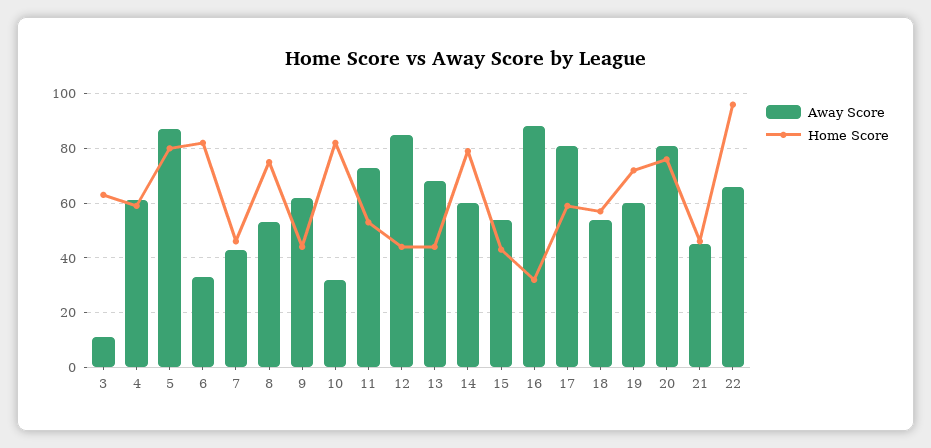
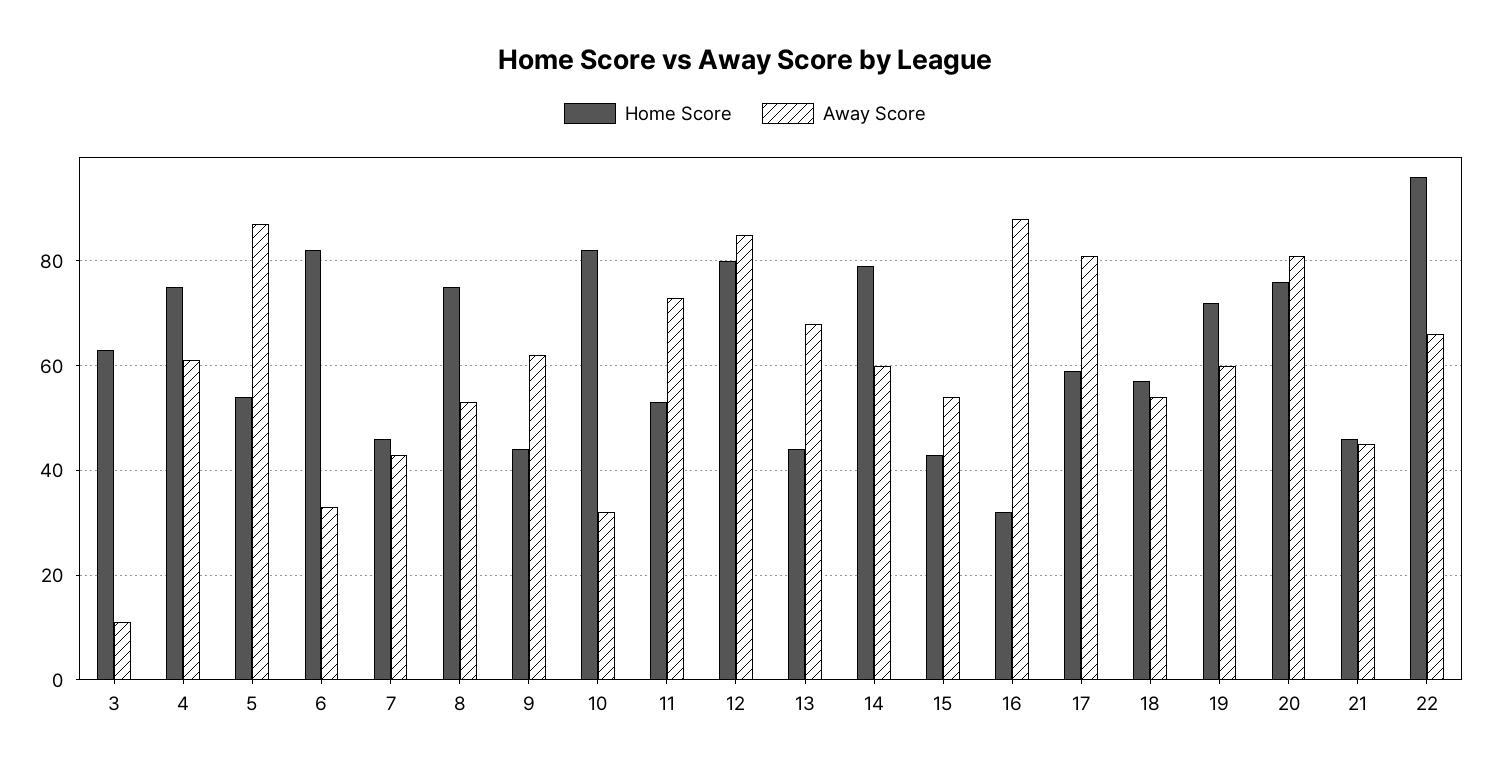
  {
    "Away Score": {
      "3": 10,
      "4": 60,
      "5": 85,
      "6": 35,
      "7": 45,
      "8": 55,
      "9": 60,
      "10": 30,
      "11": 75,
      "12": 85,
      "13": 70,
      "14": 60,
      "15": 55,
      "16": 90,
      "17": 80,
      "18": 55,
      "19": 60,
      "20": 80,
      "21": 45,
      "22": 65
    },
    "Home Score": {
      "3": 65,
-     "4": 60,
+     "4": 75,
-     "5": 80,
+     "5": 55,
      "6": 80,
      "7": 45,
      "8": 75,
      "9": 45,
      "10": 80,
      "11": 55,
-     "12": 45,
+     "12": 80,
      "13": 45,
      "14": 80,
      "15": 45,
      "16": 30,
      "17": 60,
      "18": 55,
      "19": 70,
      "20": 75,
      "21": 45,
      "22": 95
    }
  }

